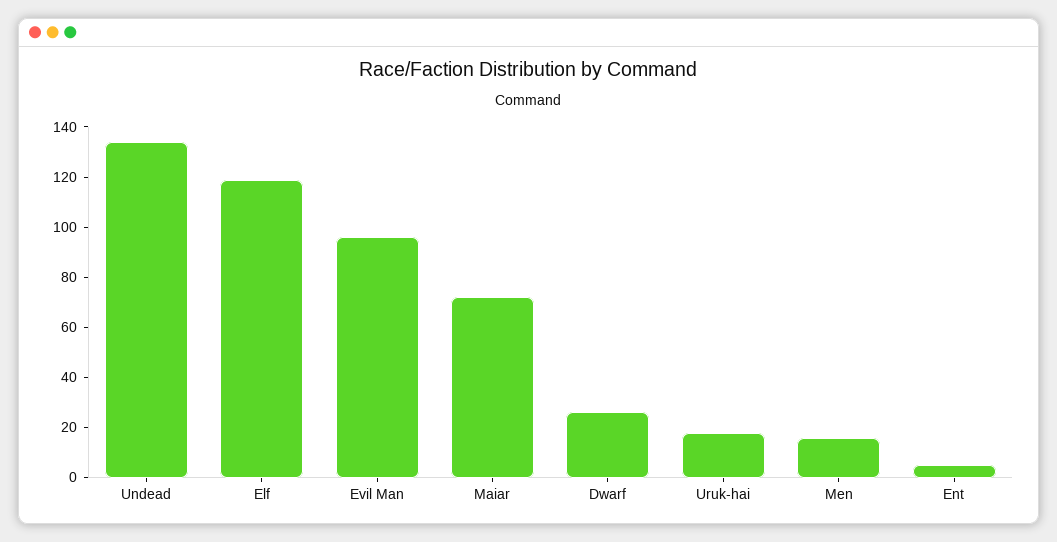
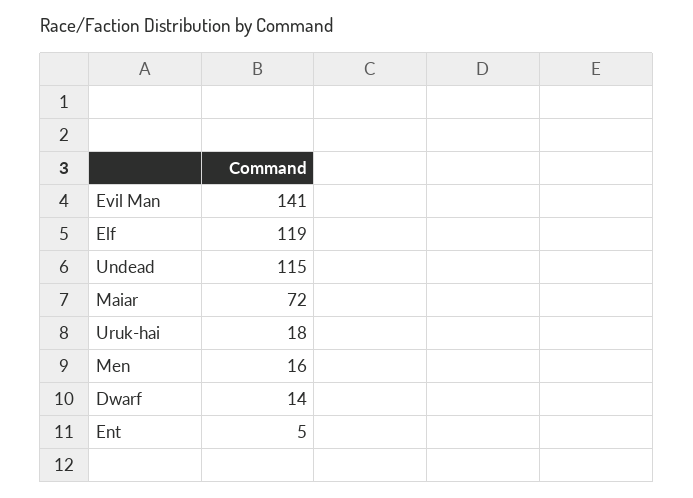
  {
-   "Undead": 135,
+   "Undead": 115,
    "Elf": 119,
-   "Evil Man": 95,
+   "Evil Man": 141,
    "Maiar": 72,
-   "Dwarf": 25,
+   "Dwarf": 14,
    "Uruk-hai": 18,
    "Men": 16,
    "Ent": 5
  }

